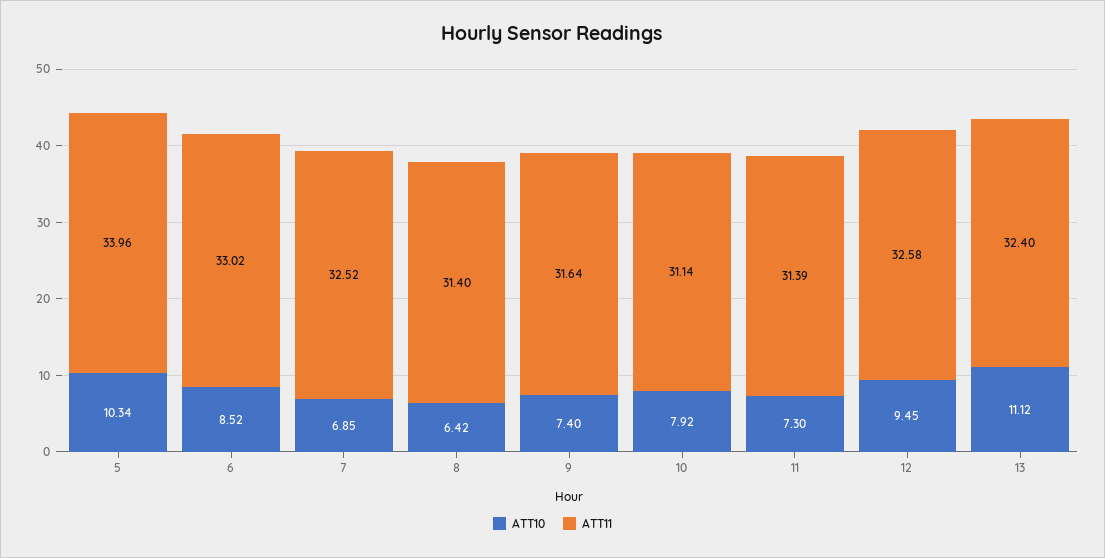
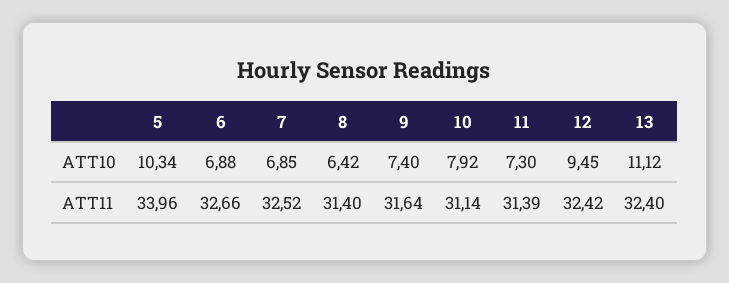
  {
    "ATT10": {
      "5": 10.34,
-     "6": 8.52,
+     "6": 6.88,
      "7": 6.85,
      "8": 6.42,
      "9": 7.4,
      "10": 7.92,
      "11": 7.3,
      "12": 9.45,
      "13": 11.12
    },
    "ATT11": {
      "5": 33.96,
-     "6": 33.02,
+     "6": 32.66,
      "7": 32.52,
      "8": 31.4,
      "9": 31.64,
      "10": 31.14,
      "11": 31.39,
-     "12": 32.58,
+     "12": 32.42,
      "13": 32.4
    }
  }

